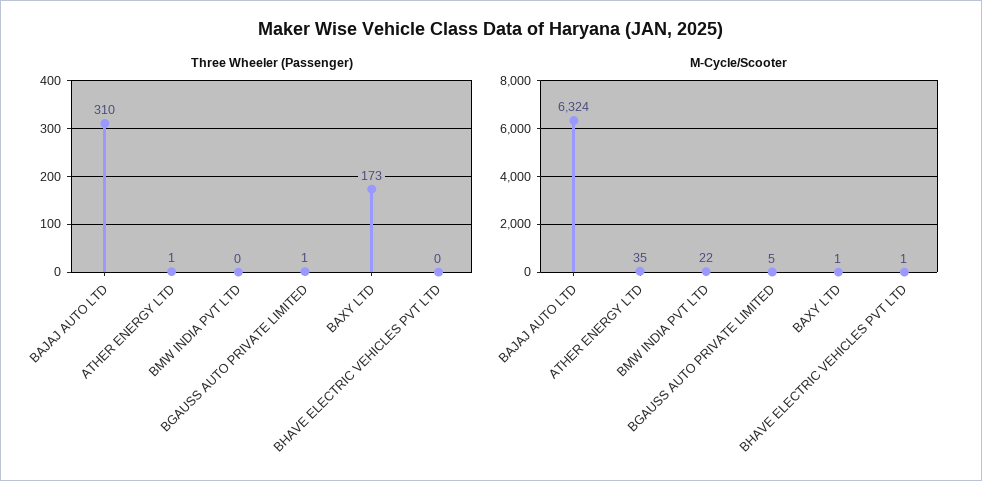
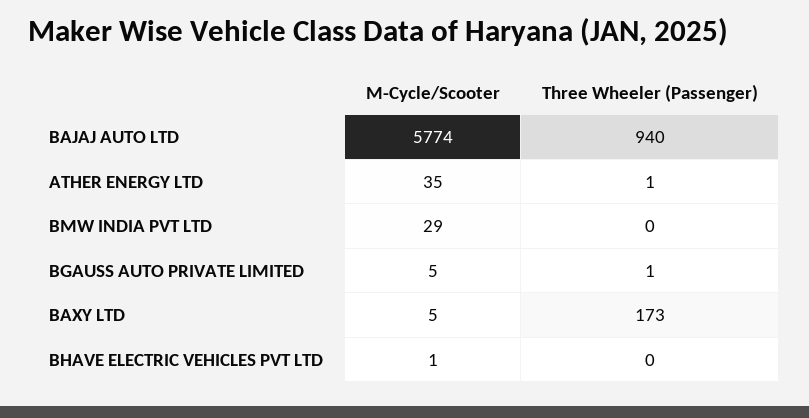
  {
    "Three Wheeler (Passenger)": {
-     "BAJAJ AUTO LTD": 310,
+     "BAJAJ AUTO LTD": 940,
      "ATHER ENERGY LTD": 1,
      "BMW INDIA PVT LTD": 0,
      "BGAUSS AUTO PRIVATE LIMITED": 1,
      "BAXY LTD": 173,
      "BHAVE ELECTRIC VEHICLES PVT LTD": 0
    },
    "M-Cycle/Scooter": {
-     "BAJAJ AUTO LTD": 6324,
+     "BAJAJ AUTO LTD": 5774,
      "ATHER ENERGY LTD": 35,
-     "BMW INDIA PVT LTD": 22,
+     "BMW INDIA PVT LTD": 29,
      "BGAUSS AUTO PRIVATE LIMITED": 5,
-     "BAXY LTD": 1,
+     "BAXY LTD": 5,
      "BHAVE ELECTRIC VEHICLES PVT LTD": 1
    }
  }

